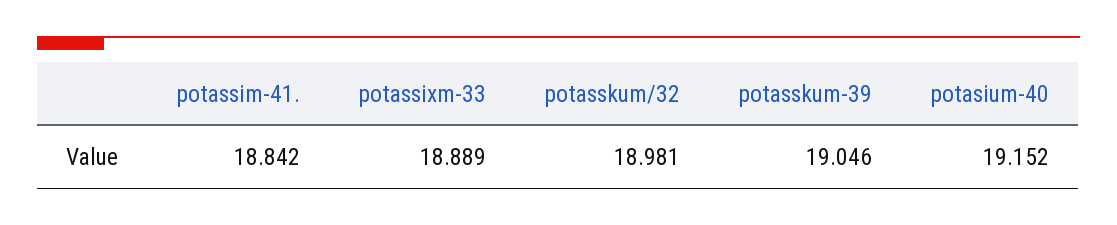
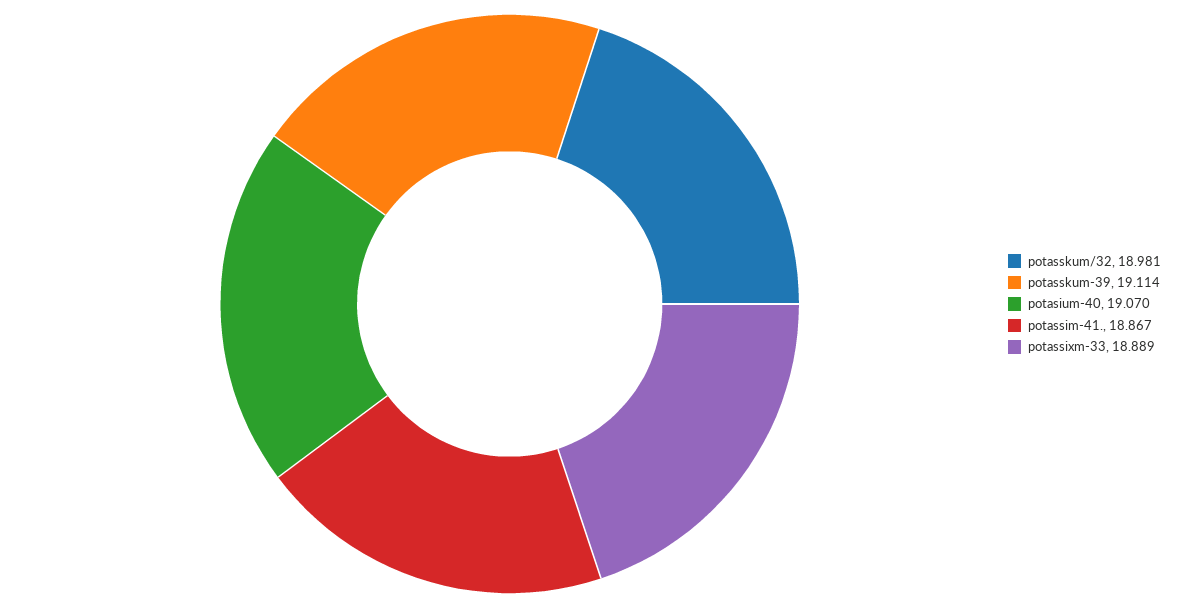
  {
-   "potassim-41.": 18.842,
+   "potassim-41.": 18.867,
    "potassixm-33": 18.889,
    "potasskum/32": 18.981,
-   "potasskum-39": 19.046,
+   "potasskum-39": 19.114,
-   "potasium-40": 19.152
+   "potasium-40": 19.07
  }

